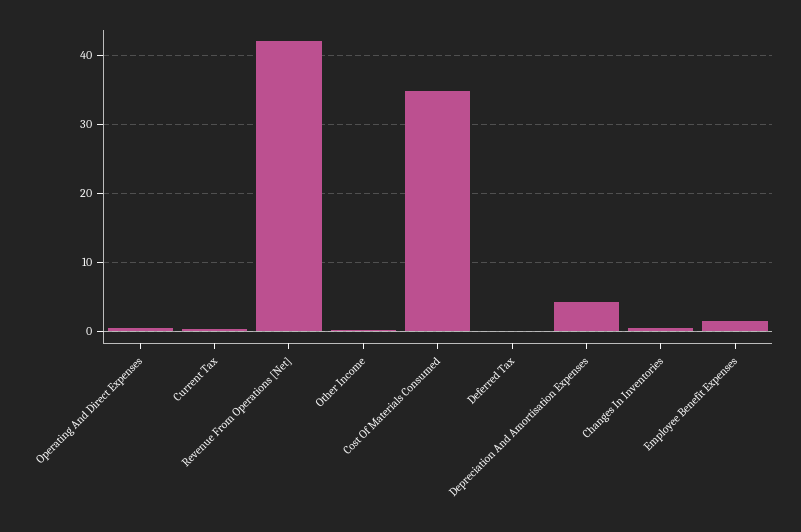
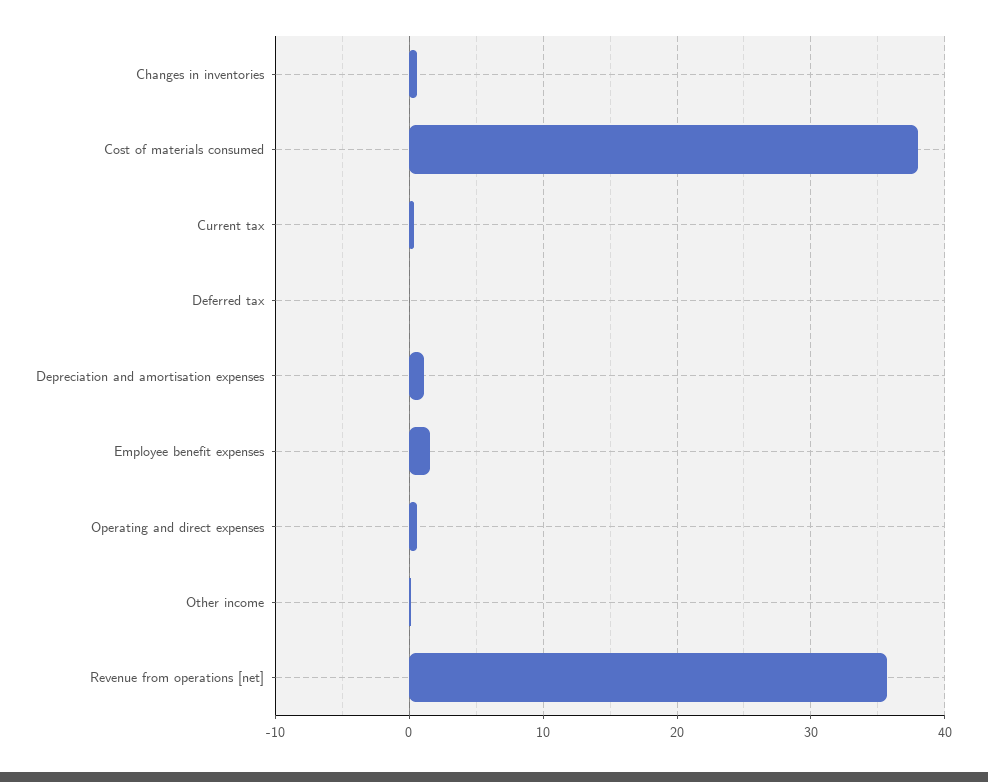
  {
    "Operating And Direct Expenses": 1,
    "Current Tax": 0,
-   "Revenue From Operations [Net]": 42,
+   "Revenue From Operations [Net]": 36,
    "Other Income": 0,
-   "Cost Of Materials Consumed": 35,
+   "Cost Of Materials Consumed": 38,
    "Deferred Tax": 0,
-   "Depreciation And Amortisation Expenses": 4,
+   "Depreciation And Amortisation Expenses": 1,
    "Changes In Inventories": 1,
    "Employee Benefit Expenses": 2
  }

